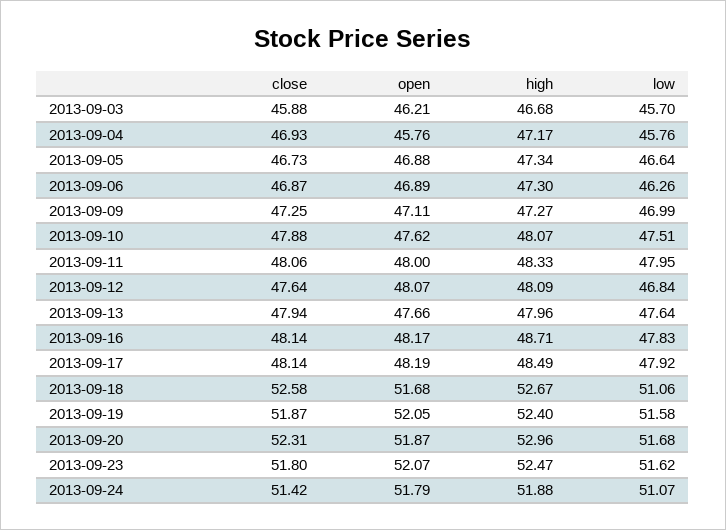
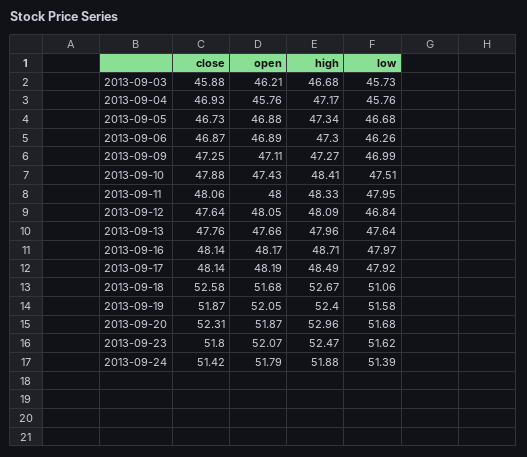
  {
    "close": {
      "2013-09-03": 45.88,
      "2013-09-04": 46.93,
      "2013-09-05": 46.73,
      "2013-09-06": 46.87,
      "2013-09-09": 47.25,
      "2013-09-10": 47.88,
      "2013-09-11": 48.06,
      "2013-09-12": 47.64,
-     "2013-09-13": 47.94,
+     "2013-09-13": 47.76,
      "2013-09-16": 48.14,
      "2013-09-17": 48.14,
      "2013-09-18": 52.58,
      "2013-09-19": 51.87,
      "2013-09-20": 52.31,
      "2013-09-23": 51.8,
      "2013-09-24": 51.42
    },
    "open": {
      "2013-09-03": 46.21,
      "2013-09-04": 45.76,
      "2013-09-05": 46.88,
      "2013-09-06": 46.89,
      "2013-09-09": 47.11,
-     "2013-09-10": 47.62,
+     "2013-09-10": 47.43,
      "2013-09-11": 48,
-     "2013-09-12": 48.07,
+     "2013-09-12": 48.05,
      "2013-09-13": 47.66,
      "2013-09-16": 48.17,
      "2013-09-17": 48.19,
      "2013-09-18": 51.68,
      "2013-09-19": 52.05,
      "2013-09-20": 51.87,
      "2013-09-23": 52.07,
      "2013-09-24": 51.79
    },
    "high": {
      "2013-09-03": 46.68,
      "2013-09-04": 47.17,
      "2013-09-05": 47.34,
      "2013-09-06": 47.3,
      "2013-09-09": 47.27,
-     "2013-09-10": 48.07,
+     "2013-09-10": 48.41,
      "2013-09-11": 48.33,
      "2013-09-12": 48.09,
      "2013-09-13": 47.96,
      "2013-09-16": 48.71,
      "2013-09-17": 48.49,
      "2013-09-18": 52.67,
      "2013-09-19": 52.4,
      "2013-09-20": 52.96,
      "2013-09-23": 52.47,
      "2013-09-24": 51.88
    },
    "low": {
-     "2013-09-03": 45.7,
+     "2013-09-03": 45.73,
      "2013-09-04": 45.76,
-     "2013-09-05": 46.64,
+     "2013-09-05": 46.68,
      "2013-09-06": 46.26,
      "2013-09-09": 46.99,
      "2013-09-10": 47.51,
      "2013-09-11": 47.95,
      "2013-09-12": 46.84,
      "2013-09-13": 47.64,
-     "2013-09-16": 47.83,
+     "2013-09-16": 47.97,
      "2013-09-17": 47.92,
      "2013-09-18": 51.06,
      "2013-09-19": 51.58,
      "2013-09-20": 51.68,
      "2013-09-23": 51.62,
-     "2013-09-24": 51.07
+     "2013-09-24": 51.39
    }
  }

